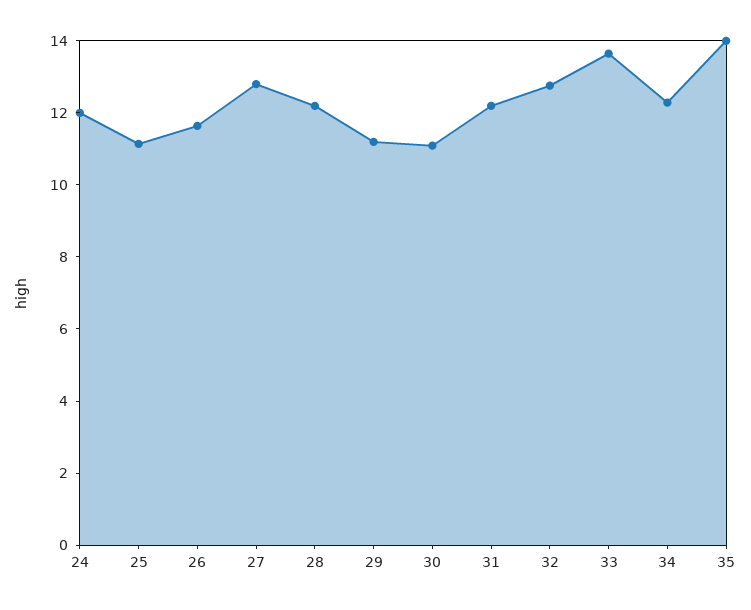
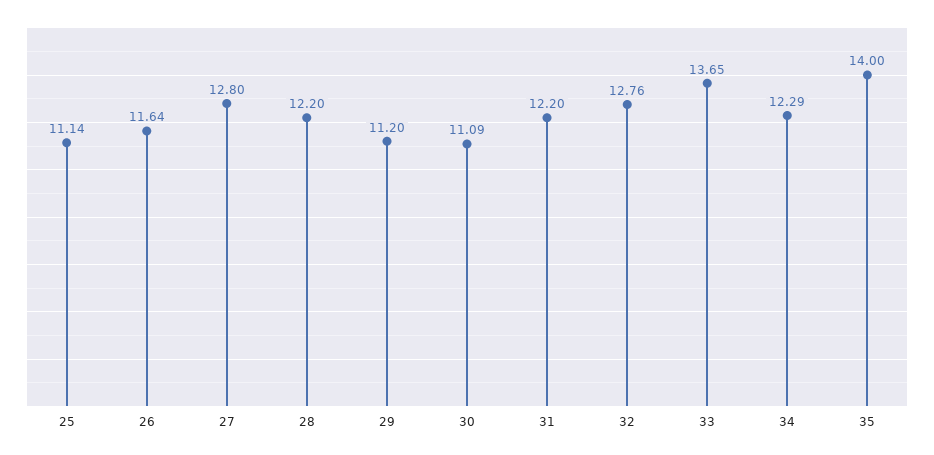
  {
-   "24": 12,
    "25": 11.14,
    "26": 11.64,
    "27": 12.8,
    "28": 12.2,
    "29": 11.2,
    "30": 11.09,
    "31": 12.2,
    "32": 12.76,
    "33": 13.65,
    "34": 12.29,
    "35": 14
  }

